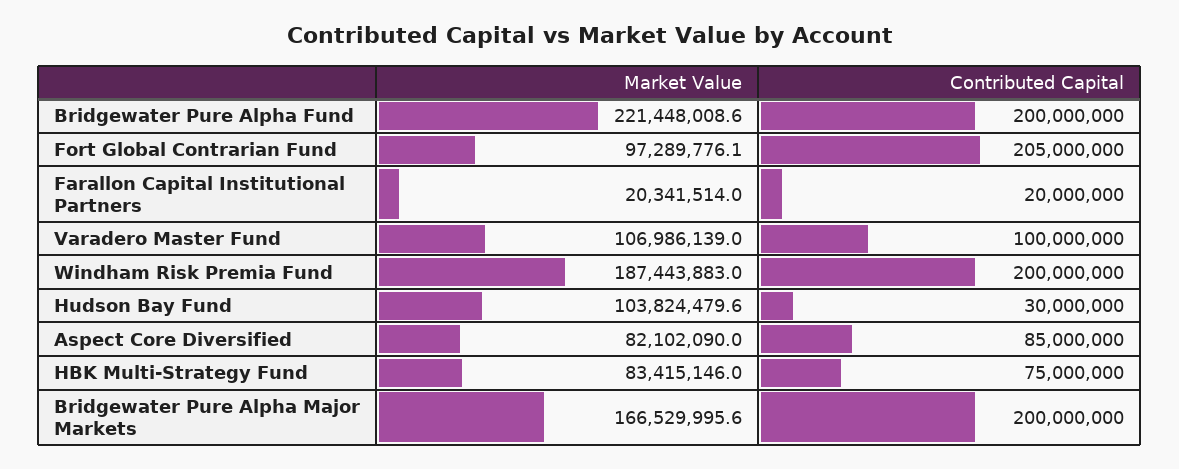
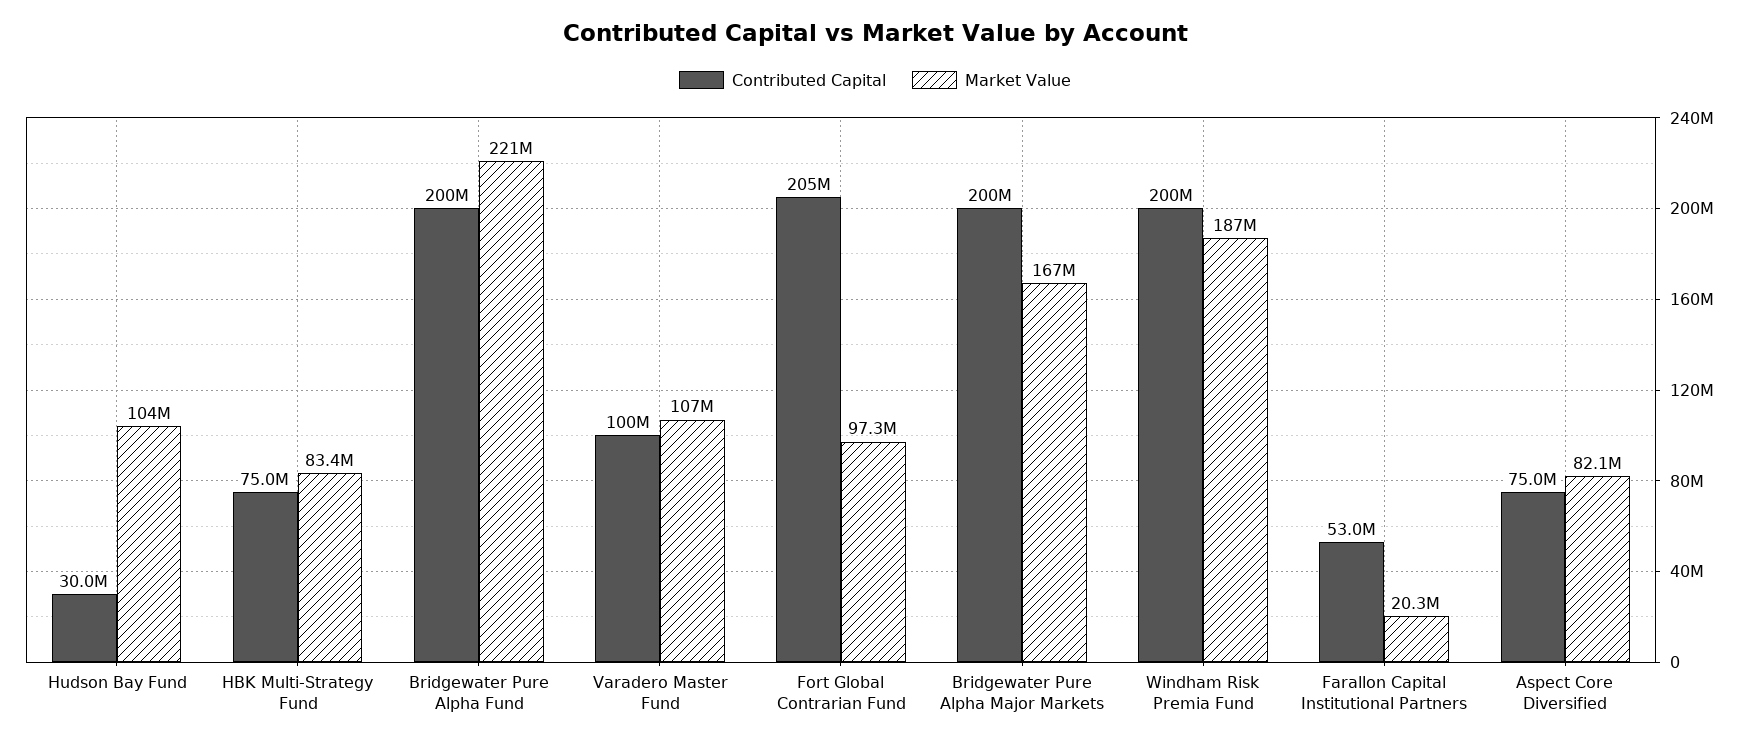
  {
    "Market Value": {
      "Bridgewater Pure Alpha Fund": 221448008.6,
      "Fort Global Contrarian Fund": 97289776.1,
      "Farallon Capital Institutional Partners": 20341514,
      "Varadero Master Fund": 106986139,
      "Windham Risk Premia Fund": 187443883,
      "Hudson Bay Fund": 103824479.6,
      "Aspect Core Diversified": 82102090,
      "HBK Multi-Strategy Fund": 83415146,
      "Bridgewater Pure Alpha Major Markets": 166529995.6
    },
    "Contributed Capital": {
      "Bridgewater Pure Alpha Fund": 200000000,
      "Fort Global Contrarian Fund": 205000000,
-     "Farallon Capital Institutional Partners": 20000000,
+     "Farallon Capital Institutional Partners": 53000000,
      "Varadero Master Fund": 100000000,
      "Windham Risk Premia Fund": 200000000,
      "Hudson Bay Fund": 30000000,
-     "Aspect Core Diversified": 85000000,
+     "Aspect Core Diversified": 75000000,
      "HBK Multi-Strategy Fund": 75000000,
      "Bridgewater Pure Alpha Major Markets": 200000000
    }
  }

